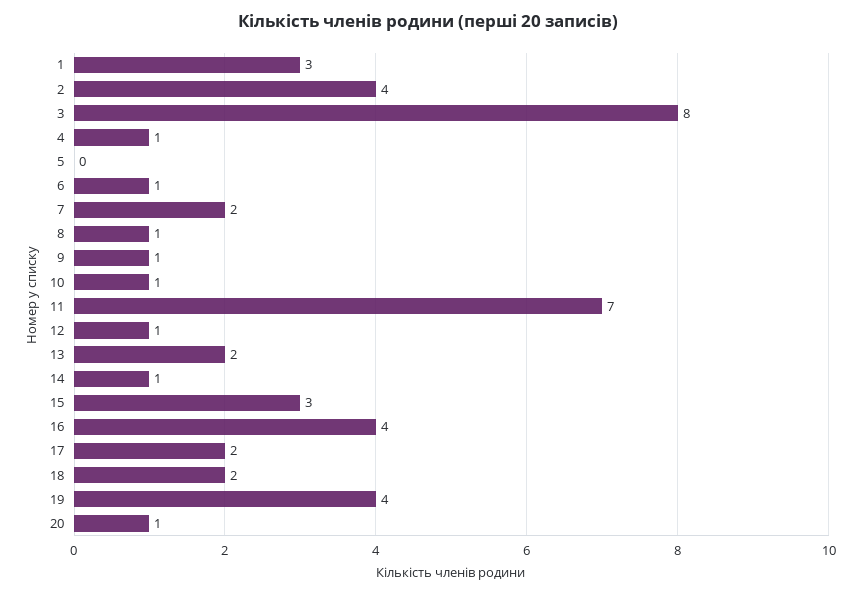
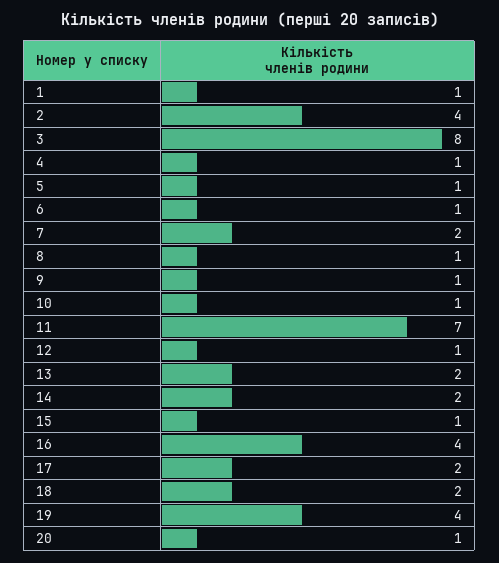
  {
-   "1": 3,
+   "1": 1,
    "2": 4,
    "3": 8,
    "4": 1,
-   "5": 0,
+   "5": 1,
    "6": 1,
    "7": 2,
    "8": 1,
    "9": 1,
    "10": 1,
    "11": 7,
    "12": 1,
    "13": 2,
-   "14": 1,
+   "14": 2,
-   "15": 3,
+   "15": 1,
    "16": 4,
    "17": 2,
    "18": 2,
    "19": 4,
    "20": 1
  }

